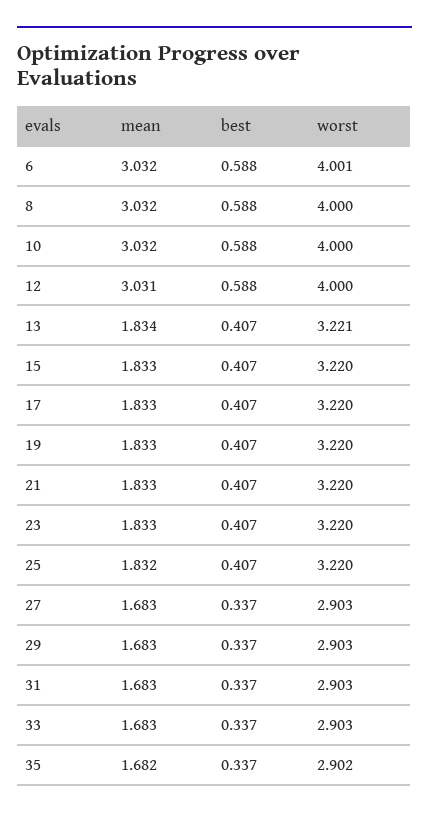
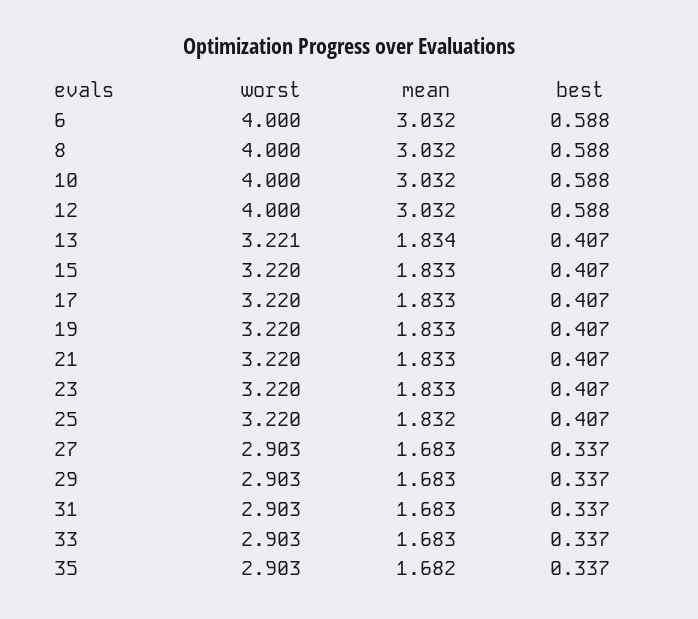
  {
    "mean": {
      "6": 3.032,
      "8": 3.032,
      "10": 3.032,
-     "12": 3.031,
+     "12": 3.032,
      "13": 1.834,
      "15": 1.833,
      "17": 1.833,
      "19": 1.833,
      "21": 1.833,
      "23": 1.833,
      "25": 1.832,
      "27": 1.683,
      "29": 1.683,
      "31": 1.683,
      "33": 1.683,
      "35": 1.682
    },
    "best": {
      "6": 0.588,
      "8": 0.588,
      "10": 0.588,
      "12": 0.588,
      "13": 0.407,
      "15": 0.407,
      "17": 0.407,
      "19": 0.407,
      "21": 0.407,
      "23": 0.407,
      "25": 0.407,
      "27": 0.337,
      "29": 0.337,
      "31": 0.337,
      "33": 0.337,
      "35": 0.337
    },
    "worst": {
-     "6": 4.001,
+     "6": 4,
      "8": 4,
      "10": 4,
      "12": 4,
      "13": 3.221,
      "15": 3.22,
      "17": 3.22,
      "19": 3.22,
      "21": 3.22,
      "23": 3.22,
      "25": 3.22,
      "27": 2.903,
      "29": 2.903,
      "31": 2.903,
      "33": 2.903,
-     "35": 2.902
+     "35": 2.903
    }
  }

